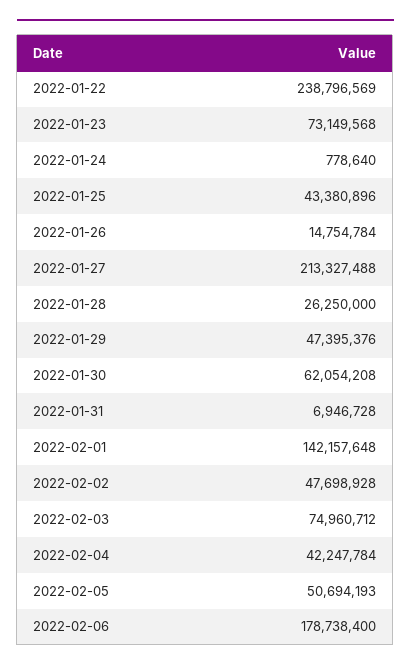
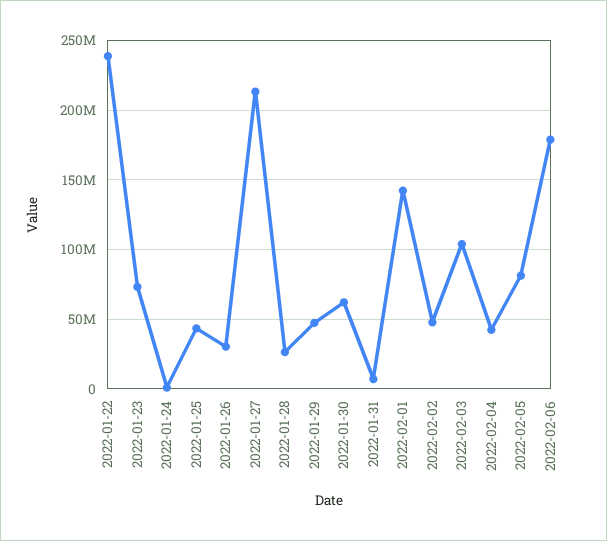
  {
    "2022-01-22": 238796569,
    "2022-01-23": 73149568,
    "2022-01-24": 778640,
    "2022-01-25": 43380896,
-   "2022-01-26": 14754784,
+   "2022-01-26": 30000000,
    "2022-01-27": 213327488,
    "2022-01-28": 26250000,
    "2022-01-29": 47395376,
    "2022-01-30": 62054208,
    "2022-01-31": 6946728,
    "2022-02-01": 142157648,
    "2022-02-02": 47698928,
-   "2022-02-03": 74960712,
+   "2022-02-03": 105000000,
    "2022-02-04": 42247784,
-   "2022-02-05": 50694193,
+   "2022-02-05": 80000000,
    "2022-02-06": 178738400
  }

